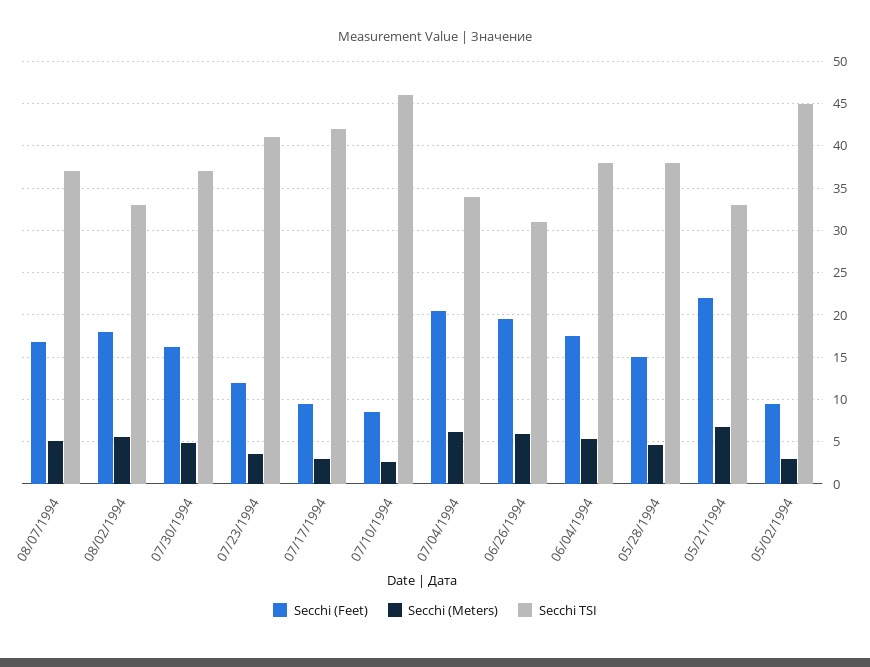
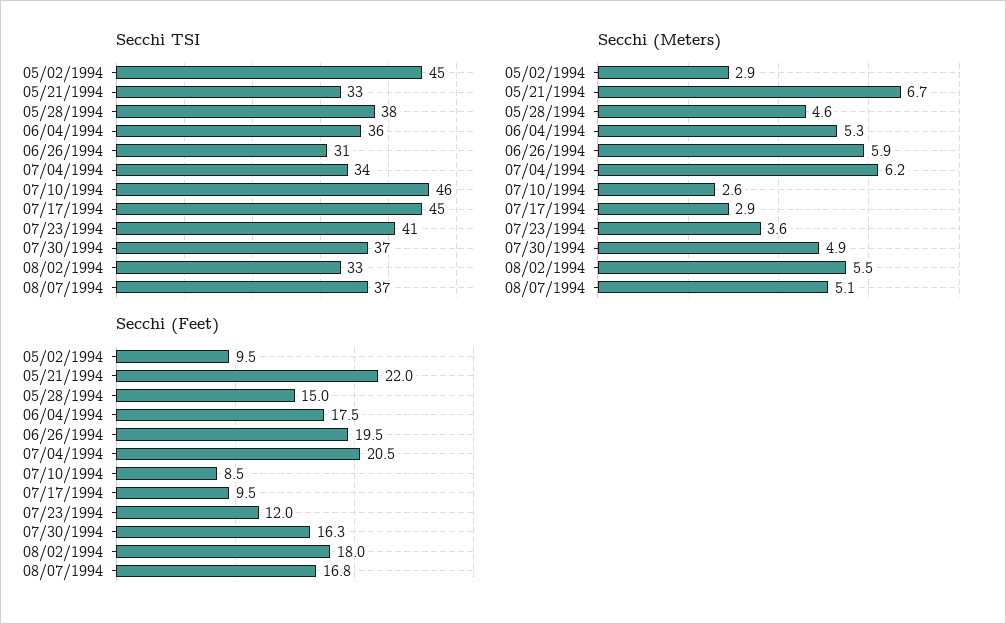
  {
    "Secchi (Feet)": {
      "08/07/1994": 16.8,
      "08/02/1994": 18,
      "07/30/1994": 16.3,
      "07/23/1994": 12,
      "07/17/1994": 9.5,
      "07/10/1994": 8.5,
      "07/04/1994": 20.5,
      "06/26/1994": 19.5,
      "06/04/1994": 17.5,
      "05/28/1994": 15,
      "05/21/1994": 22,
      "05/02/1994": 9.5
    },
    "Secchi (Meters)": {
      "08/07/1994": 5.1,
      "08/02/1994": 5.5,
      "07/30/1994": 4.9,
      "07/23/1994": 3.6,
      "07/17/1994": 2.9,
      "07/10/1994": 2.6,
      "07/04/1994": 6.2,
      "06/26/1994": 5.9,
      "06/04/1994": 5.3,
      "05/28/1994": 4.6,
      "05/21/1994": 6.7,
      "05/02/1994": 2.9
    },
    "Secchi TSI": {
      "08/07/1994": 37,
      "08/02/1994": 33,
      "07/30/1994": 37,
      "07/23/1994": 41,
-     "07/17/1994": 42,
+     "07/17/1994": 45,
      "07/10/1994": 46,
      "07/04/1994": 34,
      "06/26/1994": 31,
-     "06/04/1994": 38,
+     "06/04/1994": 36,
      "05/28/1994": 38,
      "05/21/1994": 33,
      "05/02/1994": 45
    }
  }

